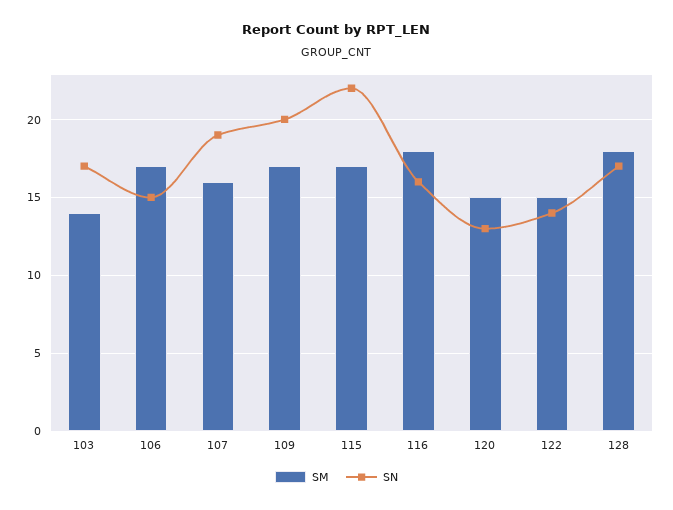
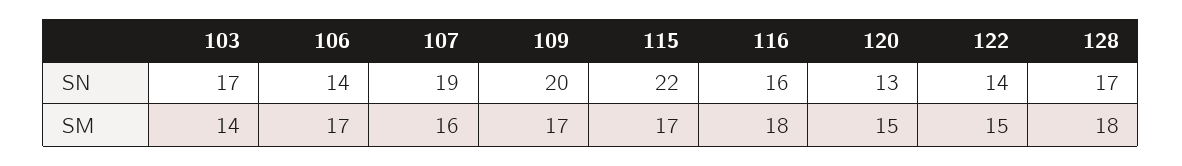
  {
    "SM": {
      "103": 14,
      "106": 17,
      "107": 16,
      "109": 17,
      "115": 17,
      "116": 18,
      "120": 15,
      "122": 15,
      "128": 18
    },
    "SN": {
      "103": 17,
-     "106": 15,
+     "106": 14,
      "107": 19,
      "109": 20,
      "115": 22,
      "116": 16,
      "120": 13,
      "122": 14,
      "128": 17
    }
  }

